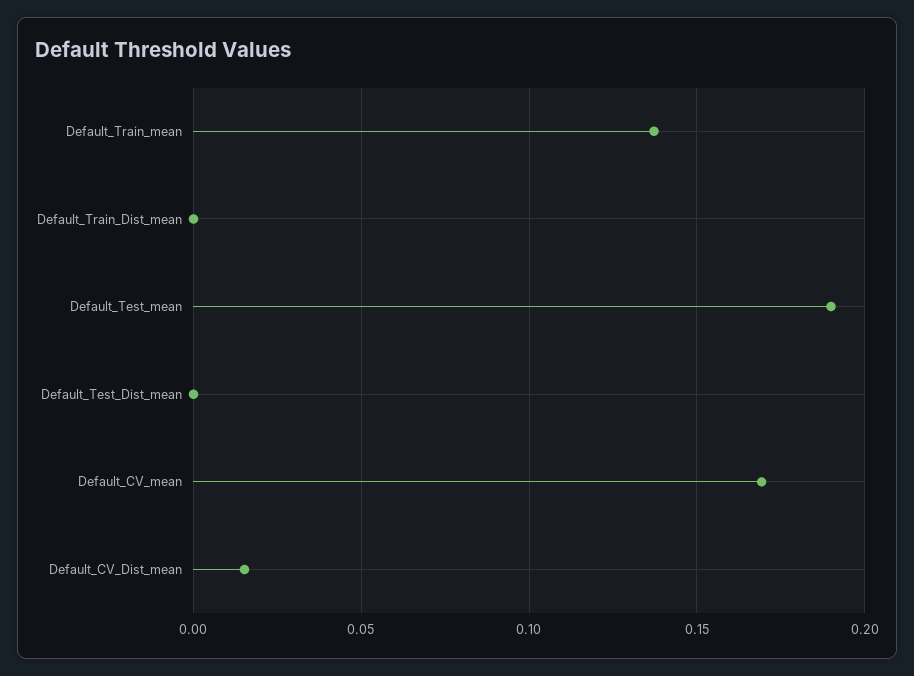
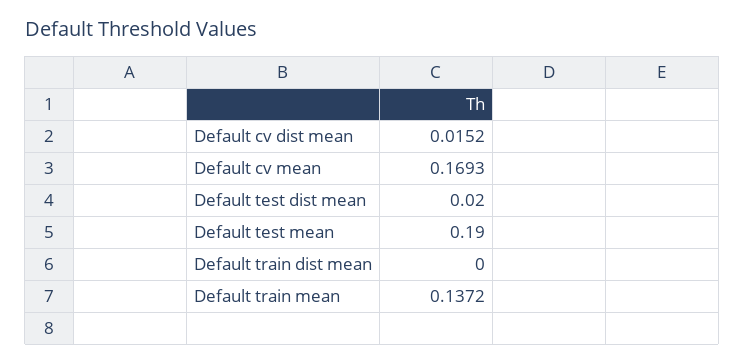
  {
    "Default_Train_mean": 0.1372,
    "Default_Train_Dist_mean": 0,
    "Default_Test_mean": 0.19,
-   "Default_Test_Dist_mean": 0,
+   "Default_Test_Dist_mean": 0.02,
    "Default_CV_mean": 0.1693,
    "Default_CV_Dist_mean": 0.0152
  }

